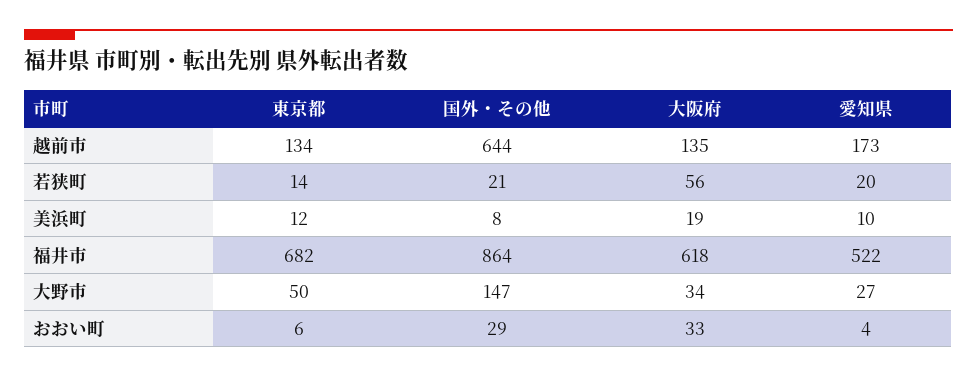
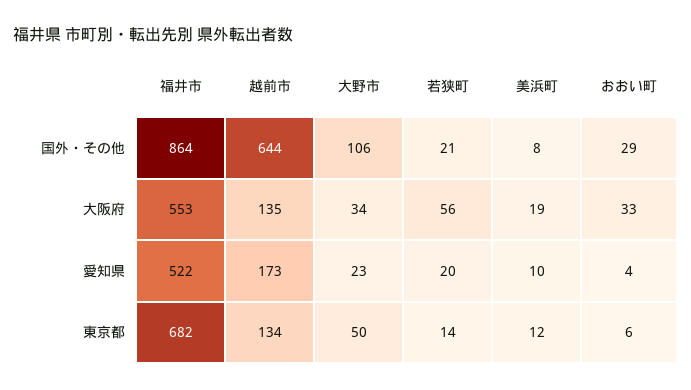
  {
    "東京都": {
      "越前市": 134,
      "若狭町": 14,
      "美浜町": 12,
      "福井市": 682,
      "大野市": 50,
      "おおい町": 6
    },
    "国外・その他": {
      "越前市": 644,
      "若狭町": 21,
      "美浜町": 8,
      "福井市": 864,
-     "大野市": 147,
+     "大野市": 106,
      "おおい町": 29
    },
    "大阪府": {
      "越前市": 135,
      "若狭町": 56,
      "美浜町": 19,
-     "福井市": 618,
+     "福井市": 553,
      "大野市": 34,
      "おおい町": 33
    },
    "愛知県": {
      "越前市": 173,
      "若狭町": 20,
      "美浜町": 10,
      "福井市": 522,
-     "大野市": 27,
+     "大野市": 23,
      "おおい町": 4
    }
  }

